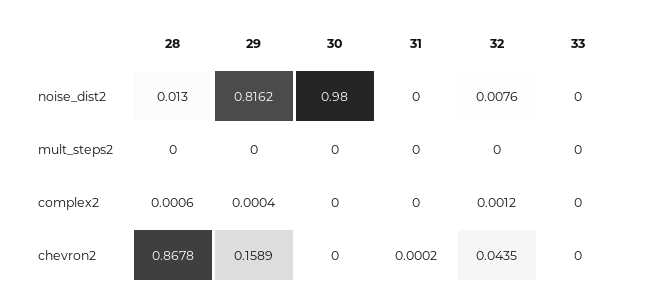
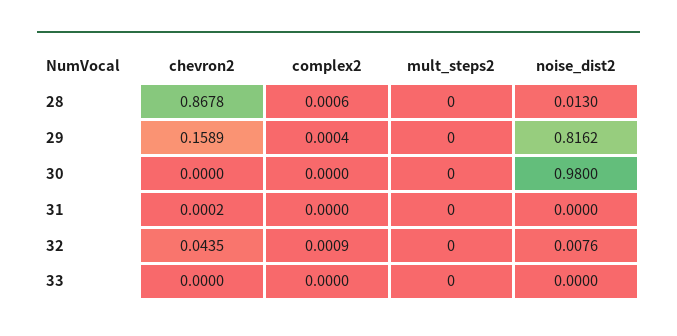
  {
    "28": {
      "noise_dist2": 0.013,
      "mult_steps2": 0,
      "complex2": 0.0006,
      "chevron2": 0.8678
    },
    "29": {
      "noise_dist2": 0.8162,
      "mult_steps2": 0,
      "complex2": 0.0004,
      "chevron2": 0.1589
    },
    "30": {
      "noise_dist2": 0.98,
      "mult_steps2": 0,
      "complex2": 0,
      "chevron2": 0
    },
    "31": {
      "noise_dist2": 0,
      "mult_steps2": 0,
      "complex2": 0,
      "chevron2": 0.0002
    },
    "32": {
      "noise_dist2": 0.0076,
      "mult_steps2": 0,
-     "complex2": 0.0012,
+     "complex2": 0.0009,
      "chevron2": 0.0435
    },
    "33": {
      "noise_dist2": 0,
      "mult_steps2": 0,
      "complex2": 0,
      "chevron2": 0
    }
  }

